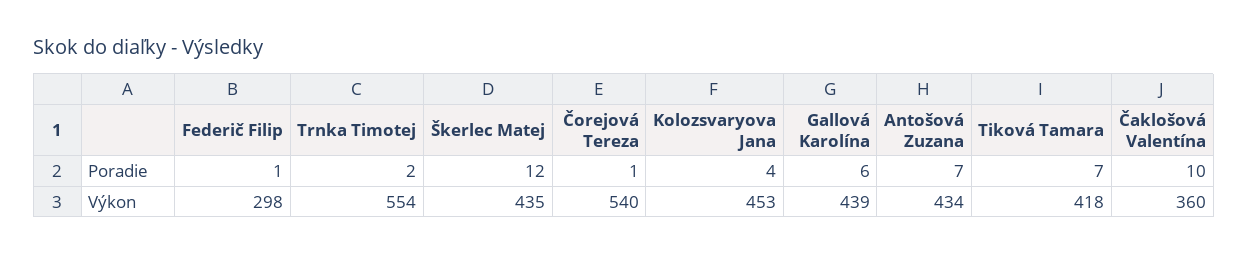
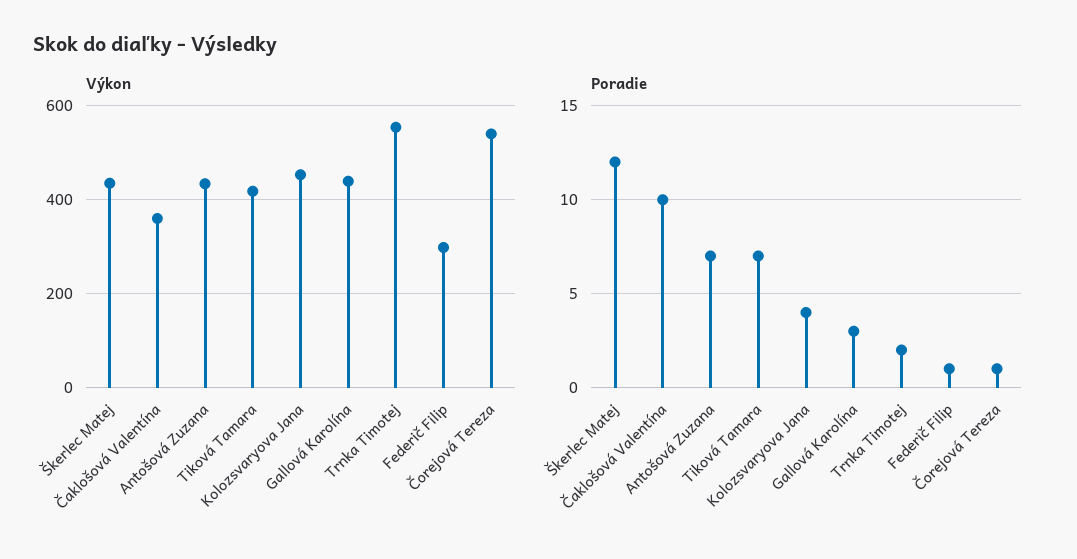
  {
    "Poradie": {
      "Federič Filip": 1,
      "Trnka Timotej": 2,
      "Škerlec Matej": 12,
      "Čorejová Tereza": 1,
      "Kolozsvaryova Jana": 4,
-     "Gallová Karolína": 6,
+     "Gallová Karolína": 3,
      "Antošová Zuzana": 7,
      "Tiková Tamara": 7,
      "Čaklošová Valentína": 10
    },
    "Výkon": {
      "Federič Filip": 298,
      "Trnka Timotej": 554,
      "Škerlec Matej": 435,
      "Čorejová Tereza": 540,
      "Kolozsvaryova Jana": 453,
      "Gallová Karolína": 439,
      "Antošová Zuzana": 434,
      "Tiková Tamara": 418,
      "Čaklošová Valentína": 360
    }
  }

